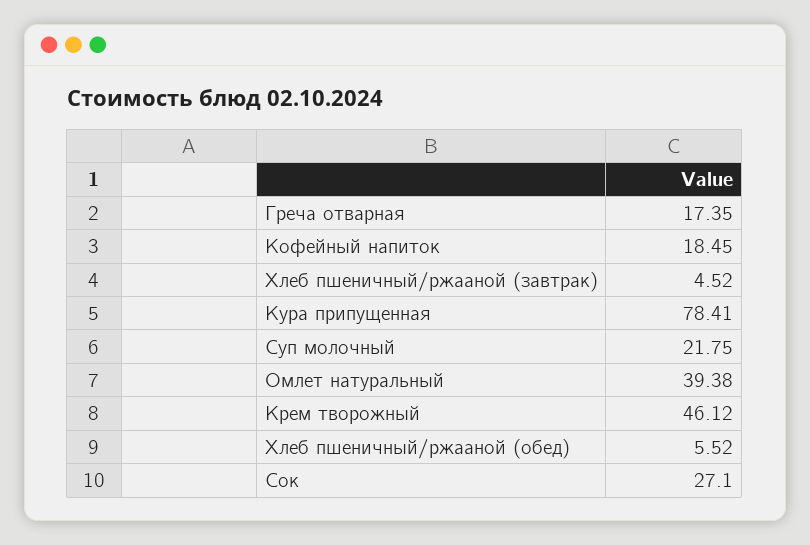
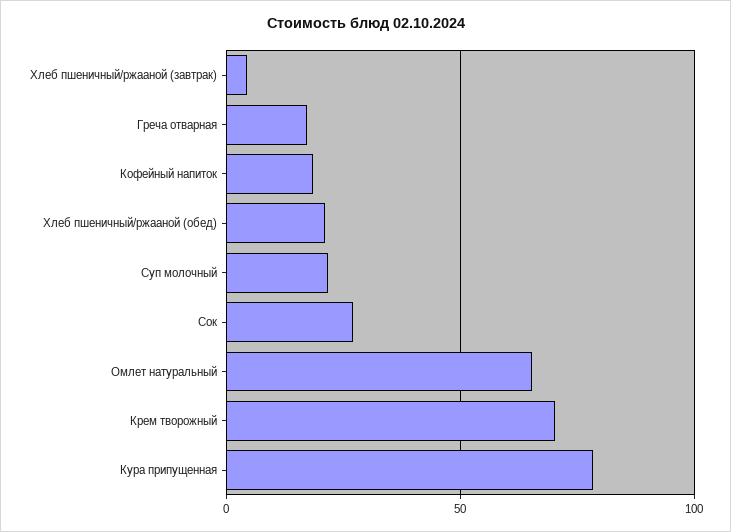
  {
    "Греча отварная": 17.35,
    "Кофейный напиток": 18.45,
    "Хлеб пшеничный/ржааной (завтрак)": 4.52,
    "Кура припущенная": 78.41,
    "Суп молочный": 21.75,
-   "Омлет натуральный": 39.38,
+   "Омлет натуральный": 65,
-   "Крем творожный": 46.12,
+   "Крем творожный": 70,
-   "Хлеб пшеничный/ржааной (обед)": 5.52,
+   "Хлеб пшеничный/ржааной (обед)": 20,
    "Сок": 27.1
  }

